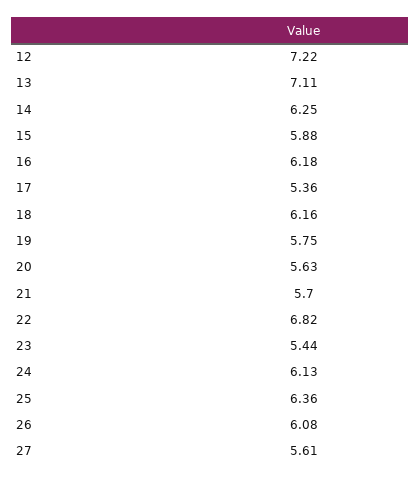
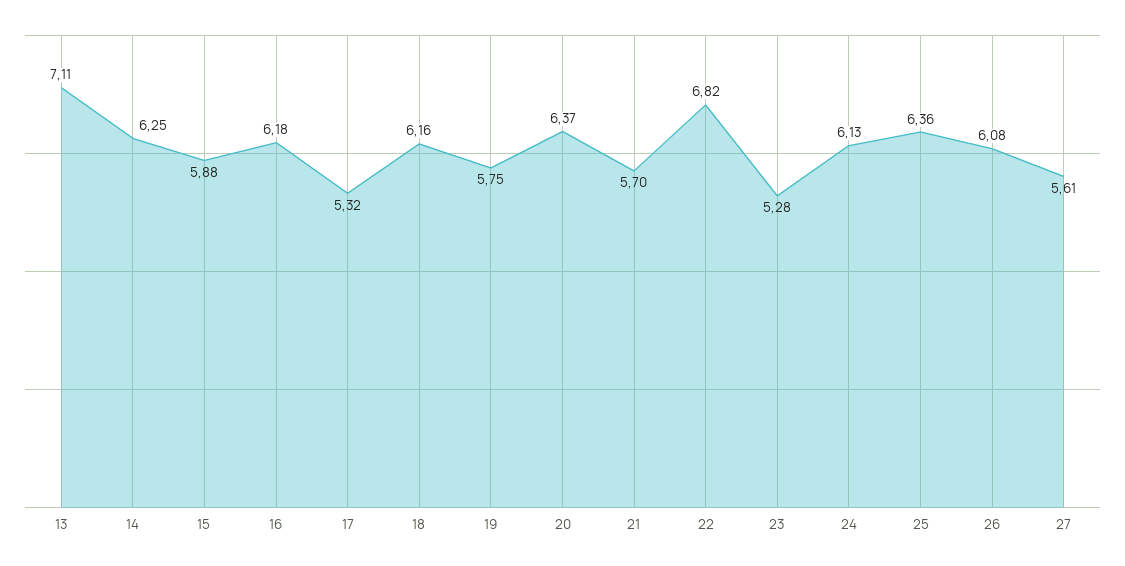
  {
-   "12": 7.22,
    "13": 7.11,
    "14": 6.25,
    "15": 5.88,
    "16": 6.18,
-   "17": 5.36,
+   "17": 5.32,
    "18": 6.16,
    "19": 5.75,
-   "20": 5.63,
+   "20": 6.37,
    "21": 5.7,
    "22": 6.82,
-   "23": 5.44,
+   "23": 5.28,
    "24": 6.13,
    "25": 6.36,
    "26": 6.08,
    "27": 5.61
  }

